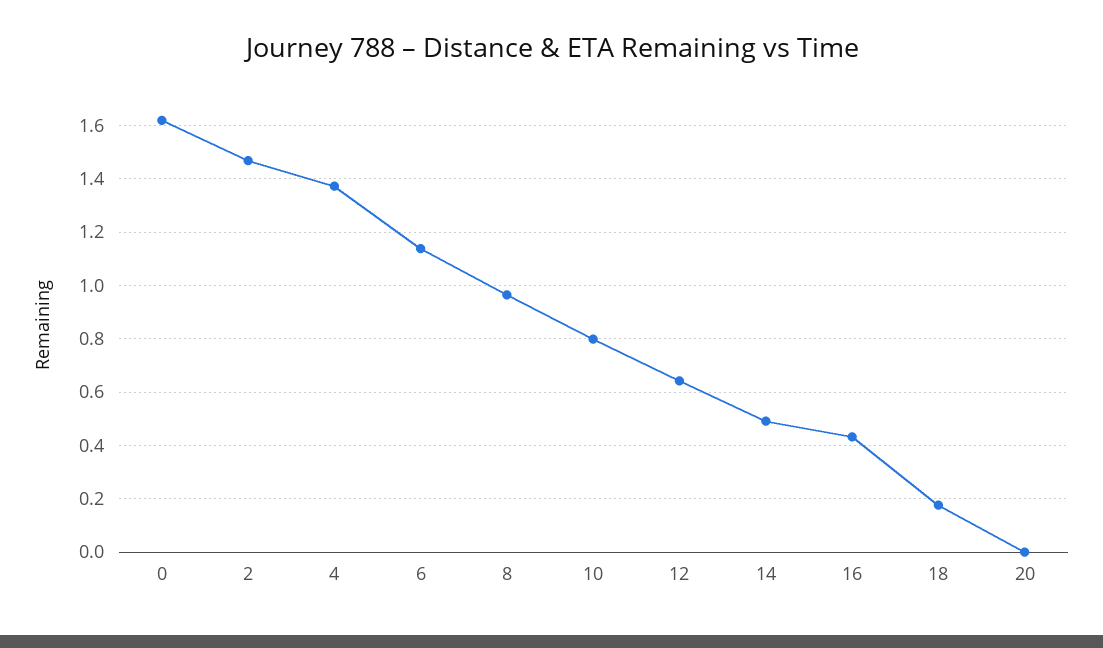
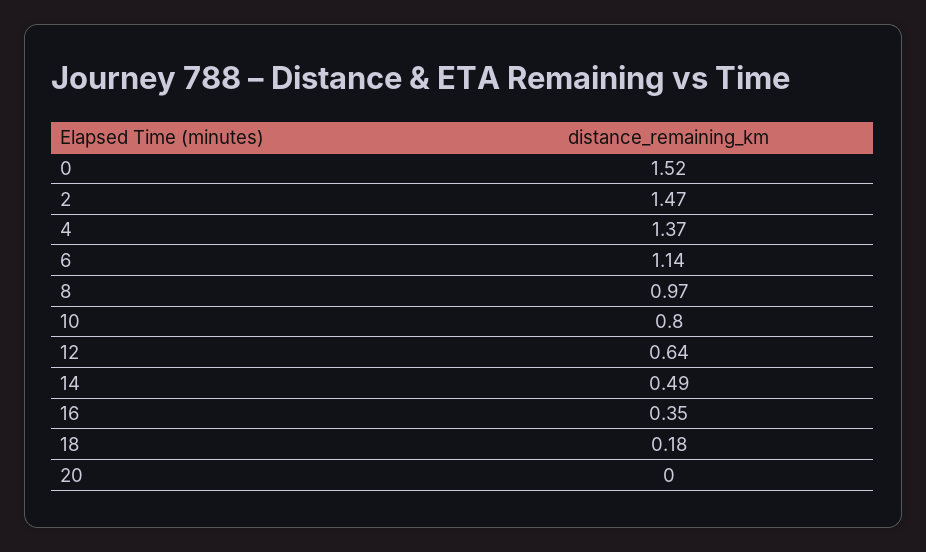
  {
-   "0": 1.625,
+   "0": 1.52,
    "2": 1.47,
    "4": 1.37,
    "6": 1.14,
    "8": 0.97,
    "10": 0.8,
    "12": 0.64,
    "14": 0.49,
-   "16": 0.425,
+   "16": 0.35,
    "18": 0.18,
    "20": 0
  }

